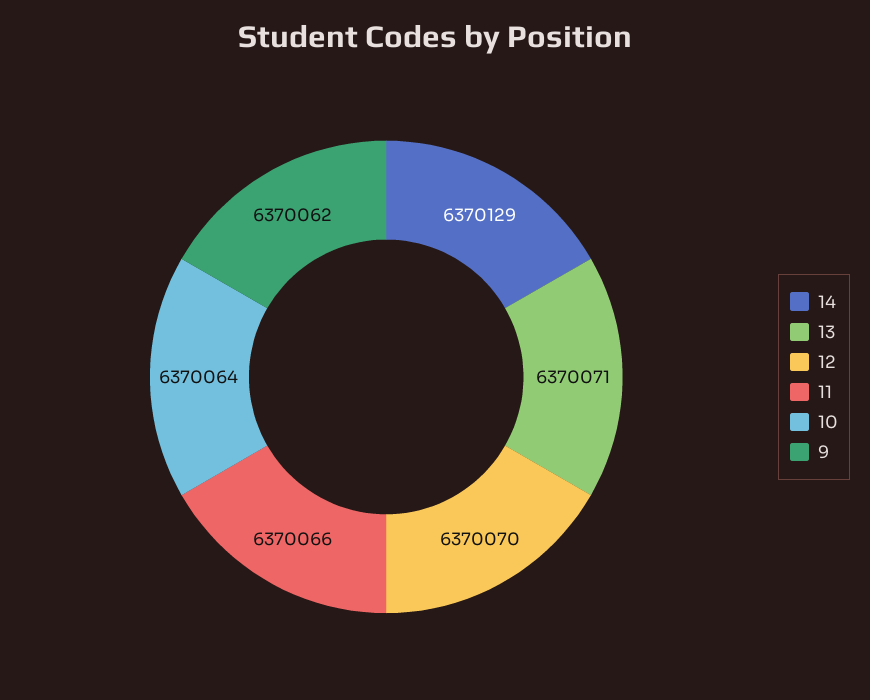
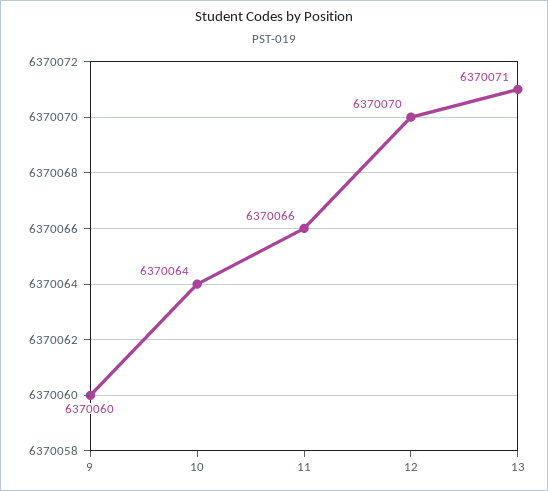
  {
-   "14": 6370129,
    "13": 6370071,
    "12": 6370070,
    "11": 6370066,
    "10": 6370064,
-   "9": 6370062
+   "9": 6370060
  }

